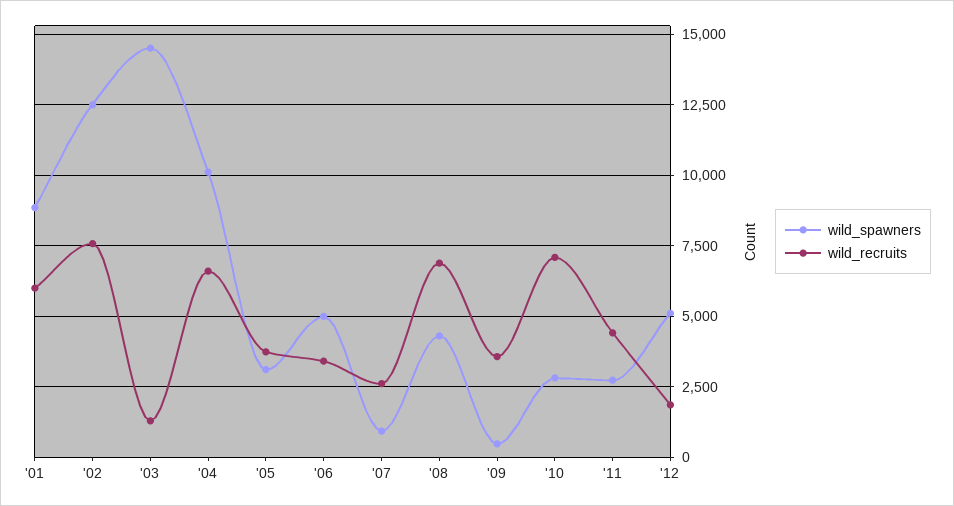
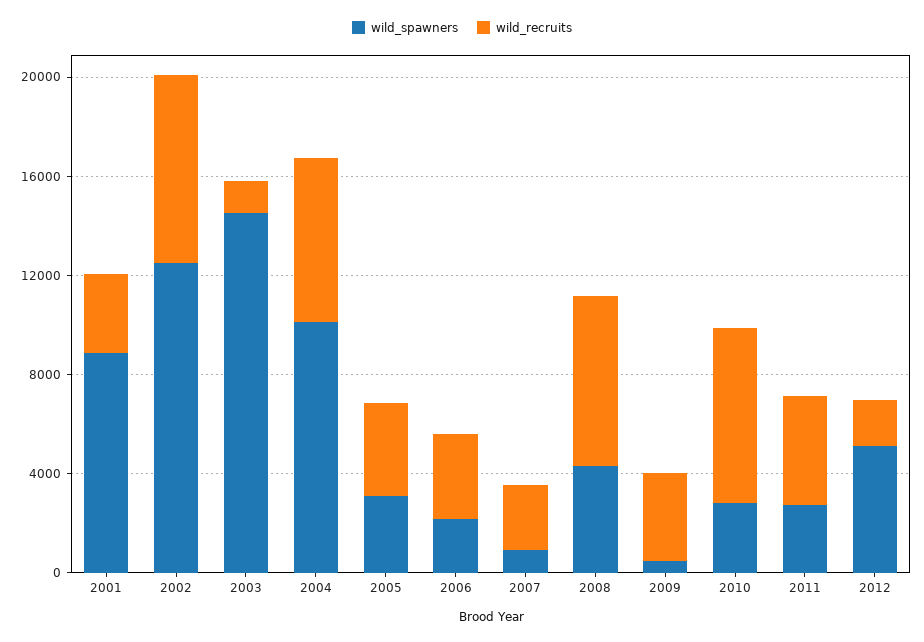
  {
    "wild_spawners": {
      "'01": 8750,
      "'02": 12500,
      "'03": 14500,
      "'04": 10000,
      "'05": 3000,
-     "'06": 5000,
+     "'06": 2000,
      "'07": 1000,
      "'08": 4250,
      "'09": 500,
      "'10": 2750,
      "'11": 2750,
      "'12": 5000
    },
    "wild_recruits": {
-     "'01": 6000,
+     "'01": 3000,
      "'02": 7500,
      "'03": 1250,
      "'04": 6500,
      "'05": 3750,
      "'06": 3500,
      "'07": 2500,
      "'08": 7000,
      "'09": 3500,
      "'10": 7000,
      "'11": 4500,
      "'12": 1750
    }
  }

